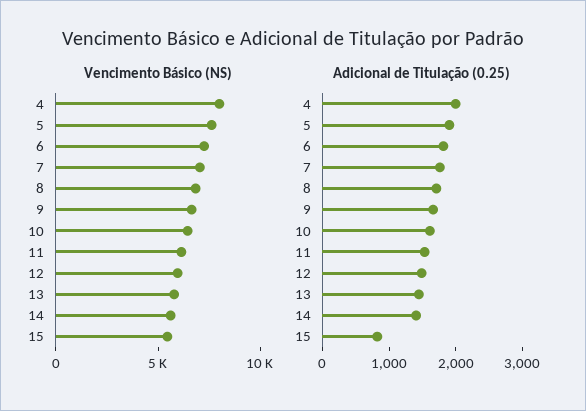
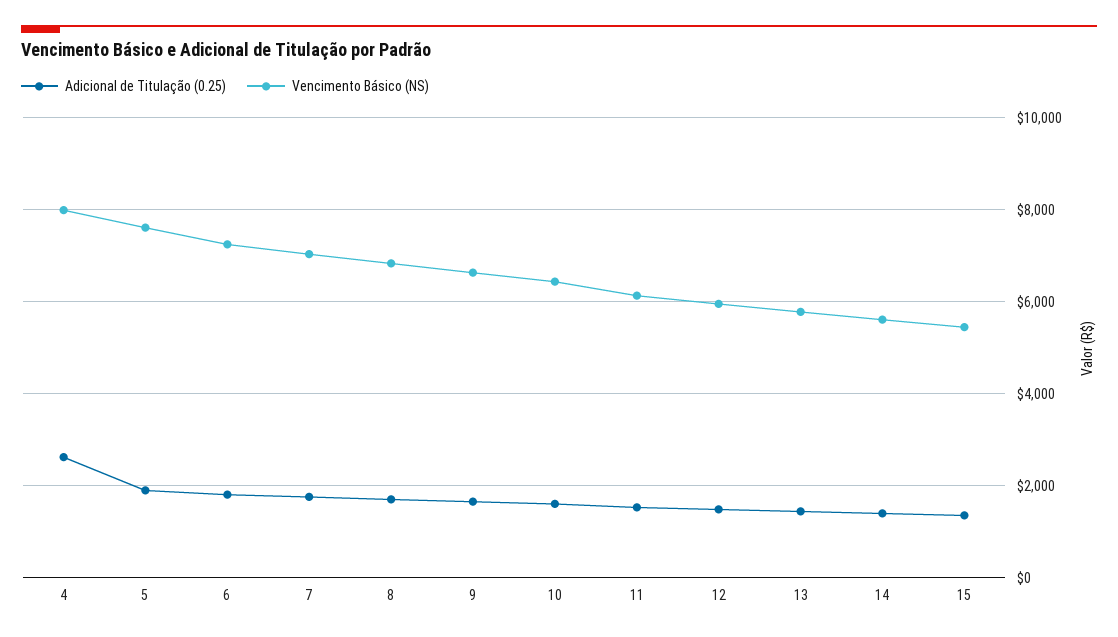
  {
    "Vencimento Básico (NS)": {
      "4": 8000,
      "5": 7600,
      "6": 7200,
      "7": 7000,
      "8": 6800,
      "9": 6600,
      "10": 6400,
      "11": 6200,
      "12": 6000,
      "13": 5800,
      "14": 5600,
      "15": 5400
    },
    "Adicional de Titulação (0.25)": {
-     "4": 2000,
+     "4": 2600,
      "5": 2000,
      "6": 1800,
      "7": 1800,
      "8": 1800,
      "9": 1600,
      "10": 1600,
      "11": 1600,
      "12": 1400,
      "13": 1400,
      "14": 1400,
-     "15": 800
+     "15": 1400
    }
  }

